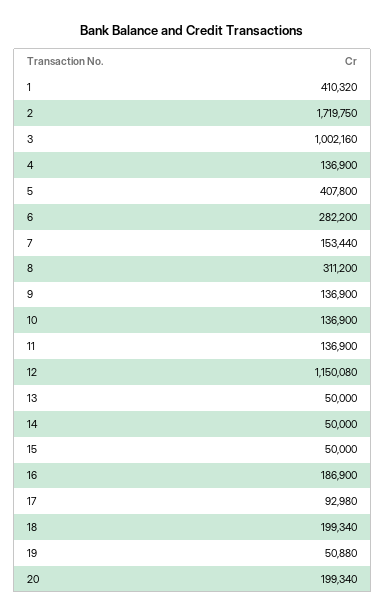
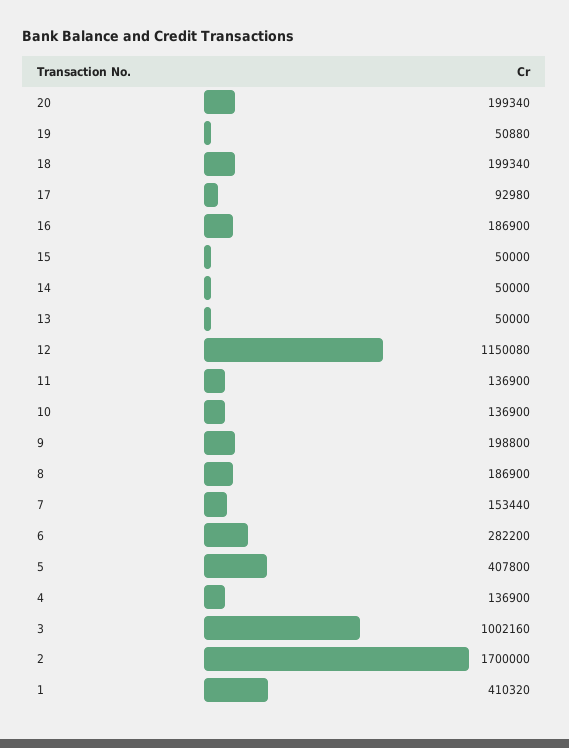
  {
    "1": 410320,
-   "2": 1719750,
+   "2": 1700000,
    "3": 1002160,
    "4": 136900,
    "5": 407800,
    "6": 282200,
    "7": 153440,
-   "8": 311200,
+   "8": 186900,
-   "9": 136900,
+   "9": 198800,
    "10": 136900,
    "11": 136900,
    "12": 1150080,
    "13": 50000,
    "14": 50000,
    "15": 50000,
    "16": 186900,
    "17": 92980,
    "18": 199340,
    "19": 50880,
    "20": 199340
  }

